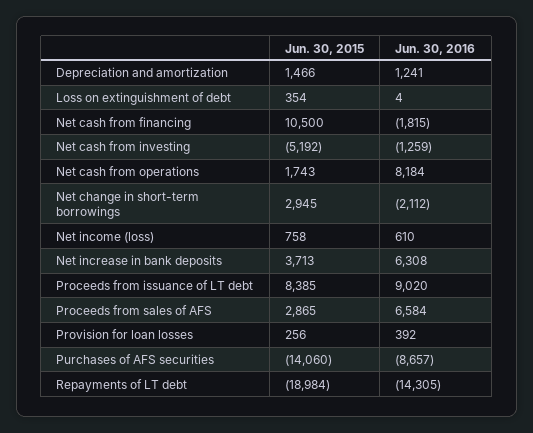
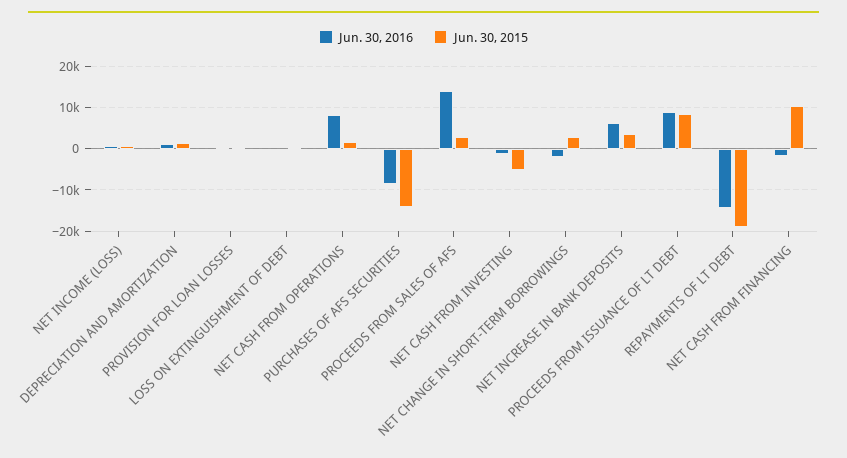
  {
    "Jun. 30, 2015": {
      "Depreciation and amortization": 1466,
      "Loss on extinguishment of debt": 354,
      "Net cash from financing": 10500,
      "Net cash from investing": -5192,
      "Net cash from operations": 1743,
      "Net change in short-term borrowings": 2945,
      "Net income (loss)": 758,
      "Net increase in bank deposits": 3713,
      "Proceeds from issuance of LT debt": 8385,
      "Proceeds from sales of AFS": 2865,
      "Provision for loan losses": 256,
      "Purchases of AFS securities": -14060,
      "Repayments of LT debt": -18984
    },
    "Jun. 30, 2016": {
      "Depreciation and amortization": 1241,
      "Loss on extinguishment of debt": 4,
      "Net cash from financing": -1815,
      "Net cash from investing": -1259,
      "Net cash from operations": 8184,
      "Net change in short-term borrowings": -2112,
      "Net income (loss)": 610,
      "Net increase in bank deposits": 6308,
      "Proceeds from issuance of LT debt": 9020,
-     "Proceeds from sales of AFS": 6584,
+     "Proceeds from sales of AFS": 14000,
      "Provision for loan losses": 392,
      "Purchases of AFS securities": -8657,
      "Repayments of LT debt": -14305
    }
  }

